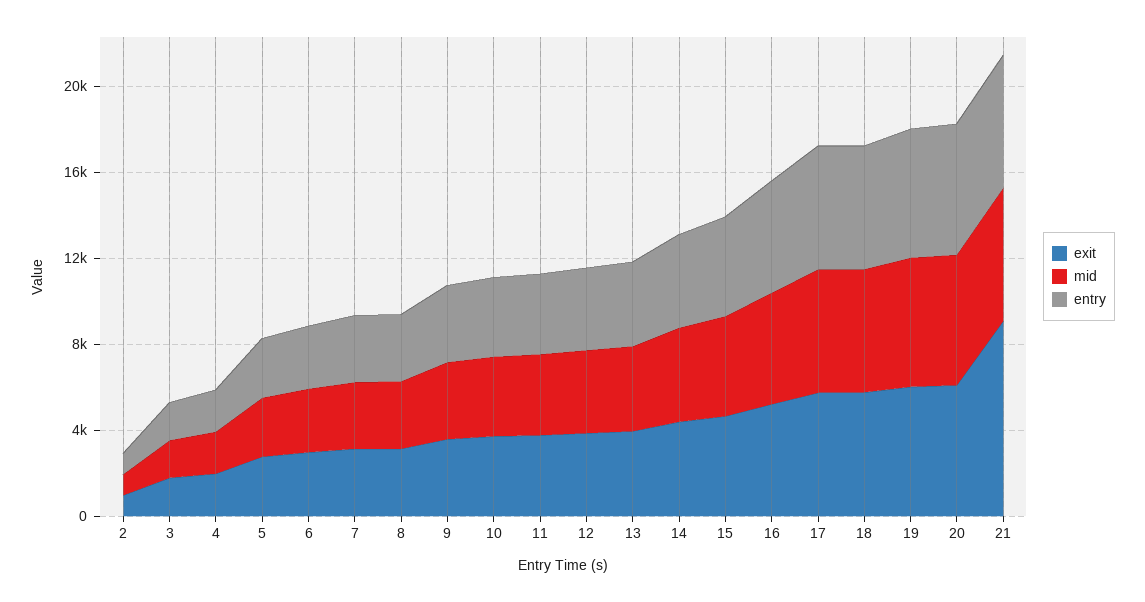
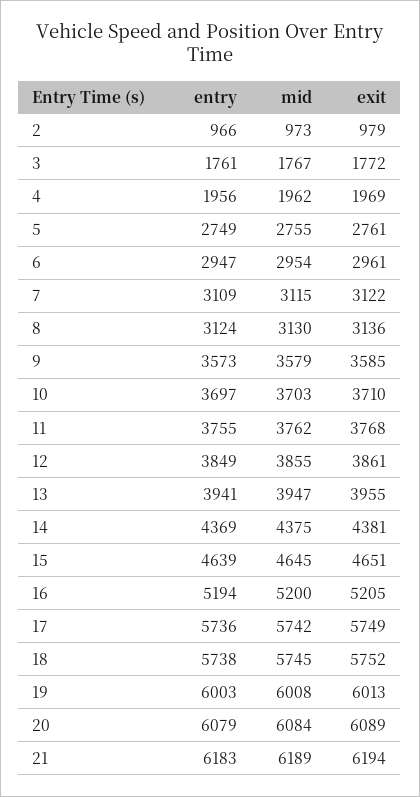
  {
    "exit": {
      "2": 979,
      "3": 1772,
      "4": 1969,
      "5": 2761,
      "6": 2961,
      "7": 3122,
      "8": 3136,
      "9": 3585,
      "10": 3710,
      "11": 3768,
      "12": 3861,
      "13": 3955,
      "14": 4381,
      "15": 4651,
      "16": 5205,
      "17": 5749,
      "18": 5752,
      "19": 6013,
      "20": 6089,
-     "21": 9000
+     "21": 6194
    },
    "mid": {
      "2": 973,
      "3": 1767,
      "4": 1962,
      "5": 2755,
      "6": 2954,
      "7": 3115,
      "8": 3130,
      "9": 3579,
      "10": 3703,
      "11": 3762,
      "12": 3855,
      "13": 3947,
      "14": 4375,
      "15": 4645,
      "16": 5200,
      "17": 5742,
      "18": 5745,
      "19": 6008,
      "20": 6084,
      "21": 6189
    },
    "entry": {
      "2": 966,
      "3": 1761,
      "4": 1956,
      "5": 2749,
      "6": 2947,
      "7": 3109,
      "8": 3124,
      "9": 3573,
      "10": 3697,
      "11": 3755,
      "12": 3849,
      "13": 3941,
      "14": 4369,
      "15": 4639,
      "16": 5194,
      "17": 5736,
      "18": 5738,
      "19": 6003,
      "20": 6079,
      "21": 6183
    }
  }

